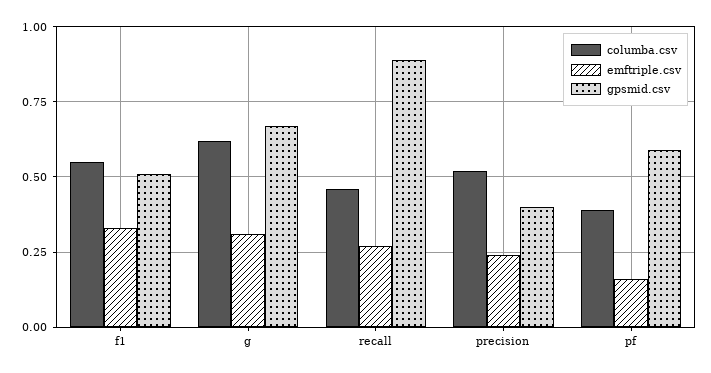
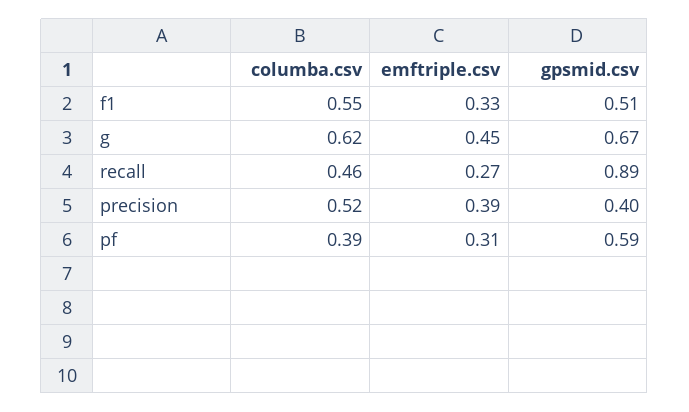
  {
    "columba.csv": {
      "f1": 0.55,
      "g": 0.62,
      "recall": 0.46,
      "precision": 0.52,
      "pf": 0.39
    },
    "emftriple.csv": {
      "f1": 0.33,
-     "g": 0.3,
+     "g": 0.45,
      "recall": 0.27,
-     "precision": 0.25,
+     "precision": 0.39,
-     "pf": 0.15
+     "pf": 0.31
    },
    "gpsmid.csv": {
      "f1": 0.51,
      "g": 0.67,
      "recall": 0.89,
      "precision": 0.4,
      "pf": 0.59
    }
  }

